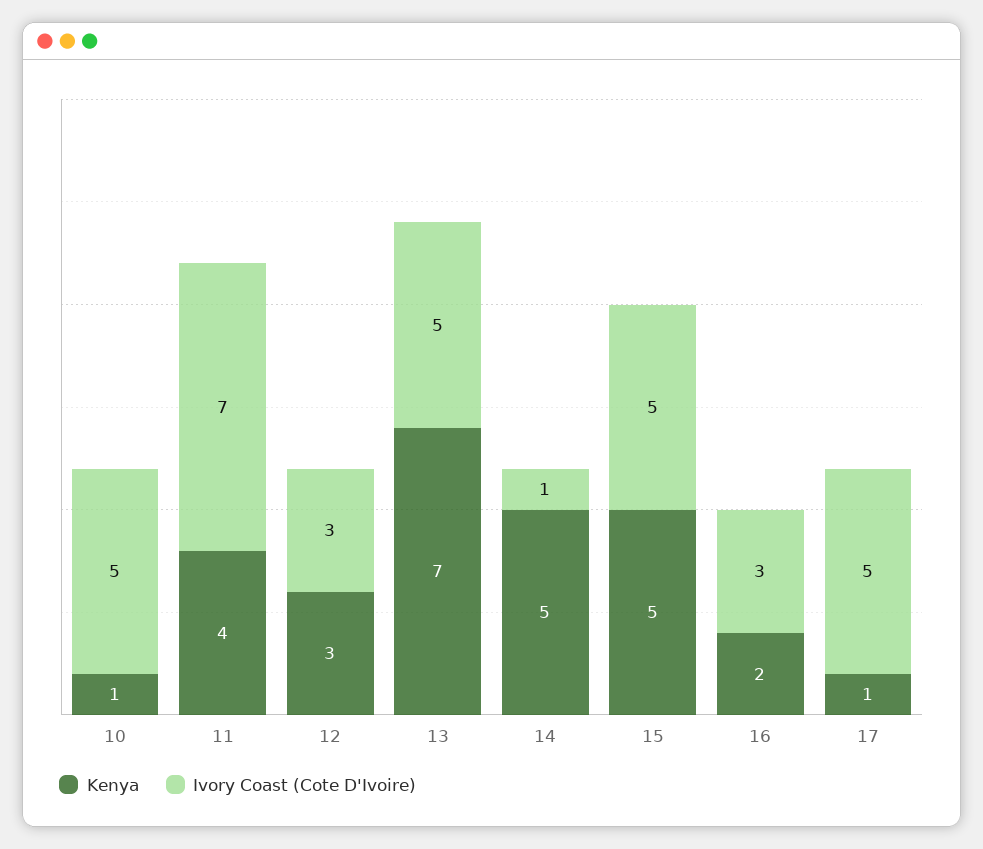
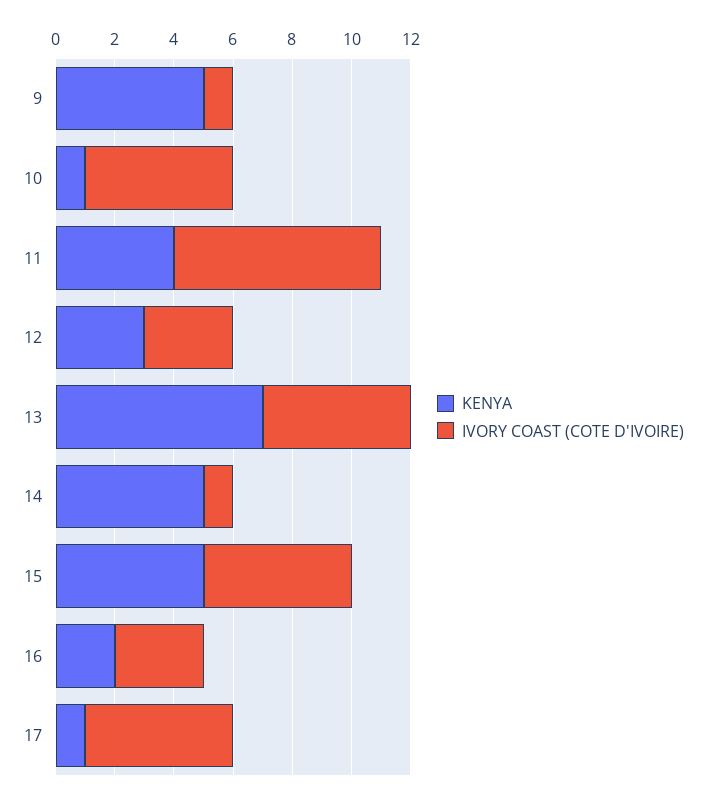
  {
    "Kenya": {
      "10": 1,
      "11": 4,
      "12": 3,
      "13": 7,
      "14": 5,
      "15": 5,
      "16": 2,
-     "17": 1
+     "17": 1,
+     "9": 5
    },
    "Ivory Coast (Cote D'Ivoire)": {
      "10": 5,
      "11": 7,
      "12": 3,
      "13": 5,
      "14": 1,
      "15": 5,
      "16": 3,
-     "17": 5
+     "17": 5,
+     "9": 1
    }
  }

